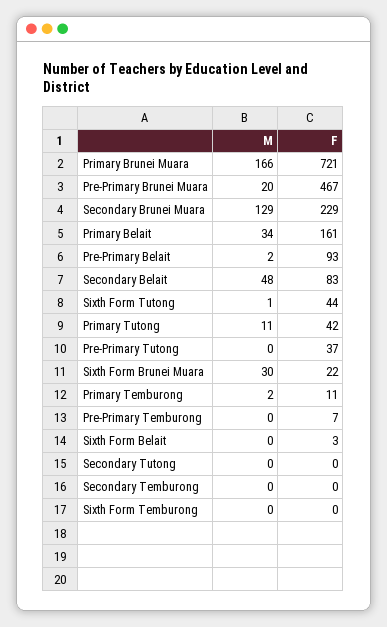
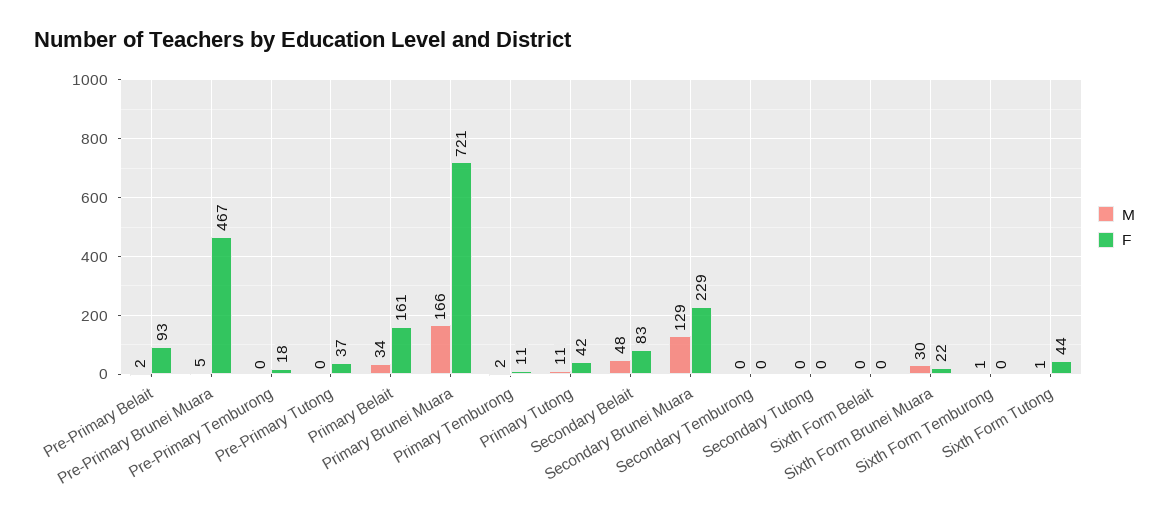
  {
    "M": {
      "Primary Brunei Muara": 166,
-     "Pre-Primary Brunei Muara": 20,
+     "Pre-Primary Brunei Muara": 5,
      "Secondary Brunei Muara": 129,
      "Primary Belait": 34,
      "Pre-Primary Belait": 2,
      "Secondary Belait": 48,
      "Sixth Form Tutong": 1,
      "Primary Tutong": 11,
      "Pre-Primary Tutong": 0,
      "Sixth Form Brunei Muara": 30,
      "Primary Temburong": 2,
      "Pre-Primary Temburong": 0,
      "Sixth Form Belait": 0,
      "Secondary Tutong": 0,
      "Secondary Temburong": 0,
-     "Sixth Form Temburong": 0
+     "Sixth Form Temburong": 1
    },
    "F": {
      "Primary Brunei Muara": 721,
      "Pre-Primary Brunei Muara": 467,
      "Secondary Brunei Muara": 229,
      "Primary Belait": 161,
      "Pre-Primary Belait": 93,
      "Secondary Belait": 83,
      "Sixth Form Tutong": 44,
      "Primary Tutong": 42,
      "Pre-Primary Tutong": 37,
      "Sixth Form Brunei Muara": 22,
      "Primary Temburong": 11,
-     "Pre-Primary Temburong": 7,
+     "Pre-Primary Temburong": 18,
-     "Sixth Form Belait": 3,
+     "Sixth Form Belait": 0,
      "Secondary Tutong": 0,
      "Secondary Temburong": 0,
      "Sixth Form Temburong": 0
    }
  }

